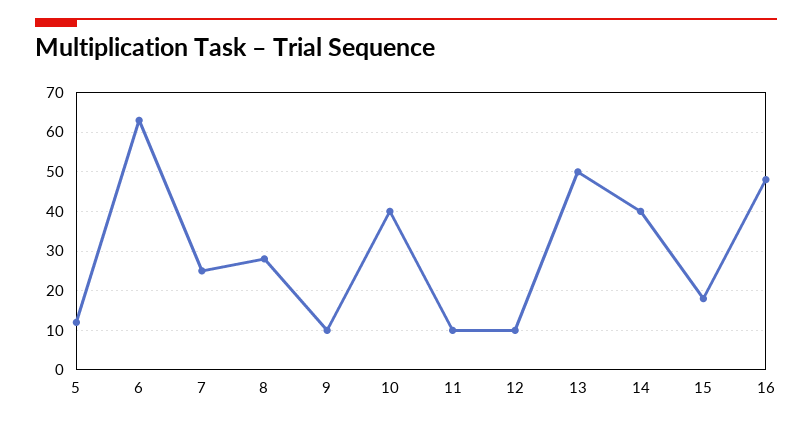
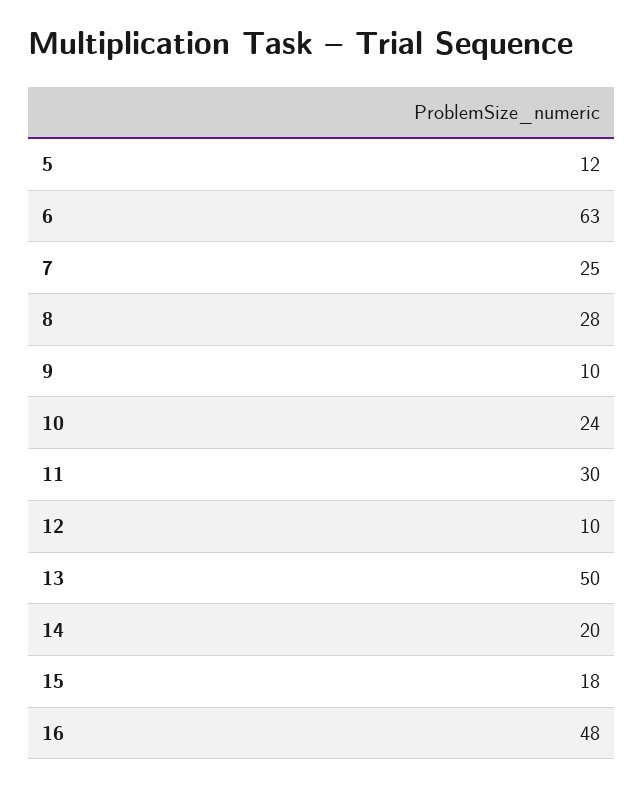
  {
    "5": 12,
    "6": 63,
    "7": 25,
    "8": 28,
    "9": 10,
-   "10": 40,
+   "10": 24,
-   "11": 10,
+   "11": 30,
    "12": 10,
    "13": 50,
-   "14": 40,
+   "14": 20,
    "15": 18,
    "16": 48
  }

